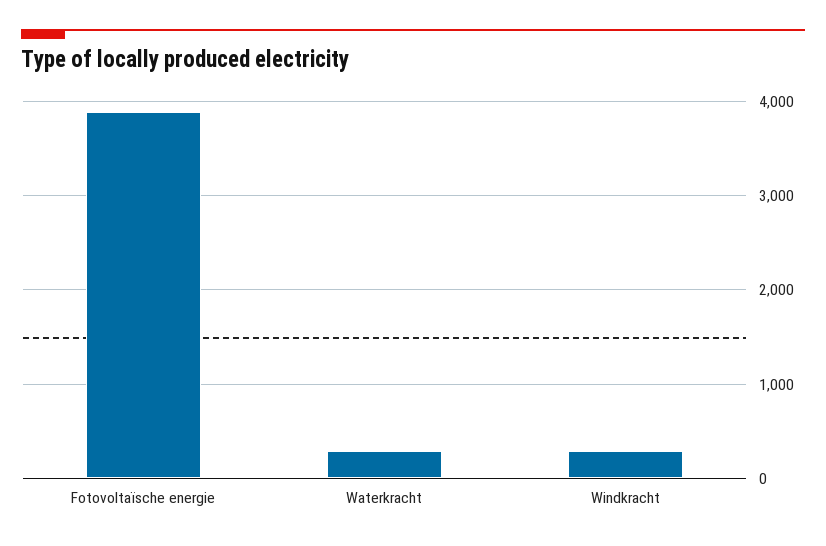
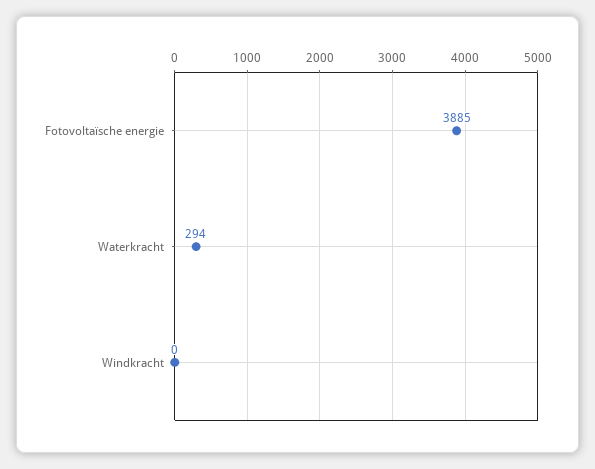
  {
    "Fotovoltaïsche energie": 3885,
    "Waterkracht": 294,
-   "Windkracht": 300
+   "Windkracht": 0
  }

